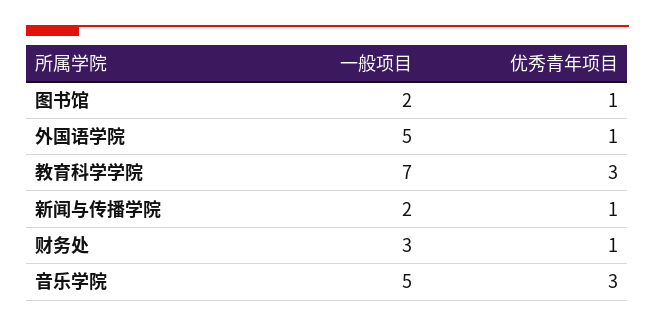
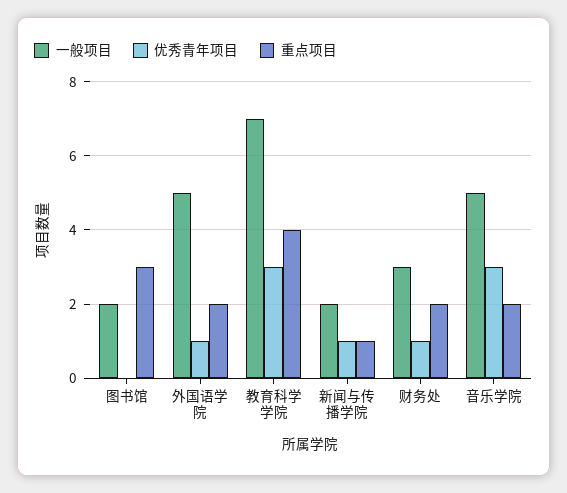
  {
    "一般项目": {
      "图书馆": 2,
      "外国语学院": 5,
      "教育科学学院": 7,
      "新闻与传播学院": 2,
      "财务处": 3,
      "音乐学院": 5
    },
    "优秀青年项目": {
-     "图书馆": 1,
+     "图书馆": 0,
      "外国语学院": 1,
      "教育科学学院": 3,
      "新闻与传播学院": 1,
      "财务处": 1,
      "音乐学院": 3
-   }
+   },
+   "重点项目": {
+     "图书馆": 3,
+     "外国语学院": 2,
+     "教育科学学院": 4,
+     "新闻与传播学院": 1,
+     "财务处": 2,
+     "音乐学院": 2
+   }
  }

